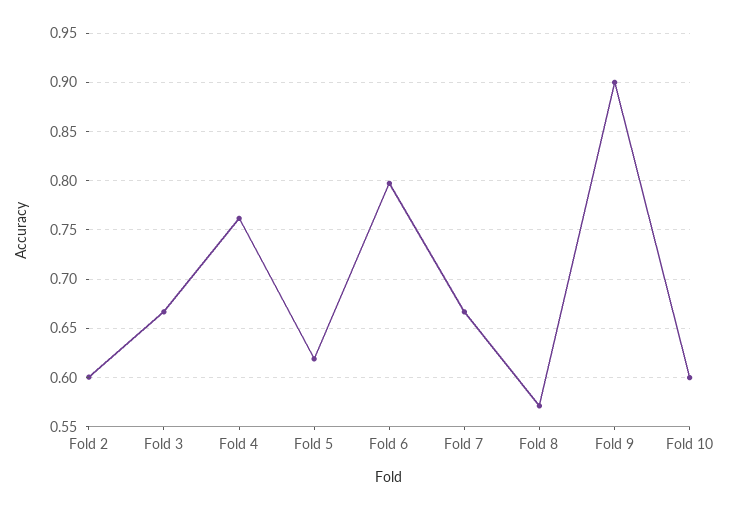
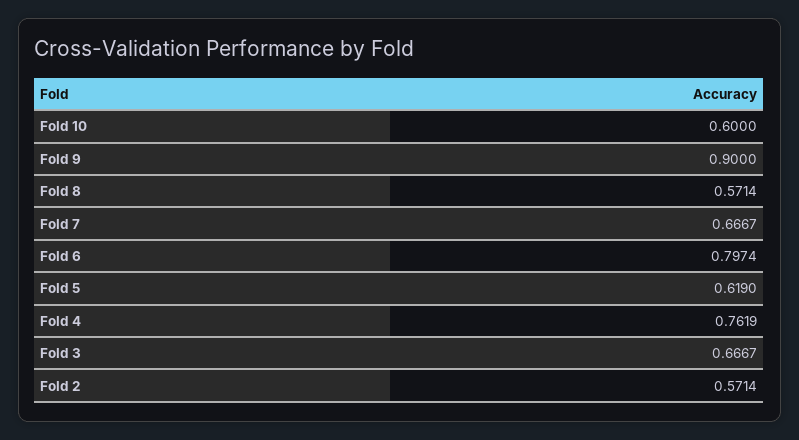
  {
-   "Fold 2": 0.6,
+   "Fold 2": 0.5714,
    "Fold 3": 0.6667,
    "Fold 4": 0.7619,
    "Fold 5": 0.619,
    "Fold 6": 0.7974,
    "Fold 7": 0.6667,
    "Fold 8": 0.5714,
    "Fold 9": 0.9,
    "Fold 10": 0.6
  }

